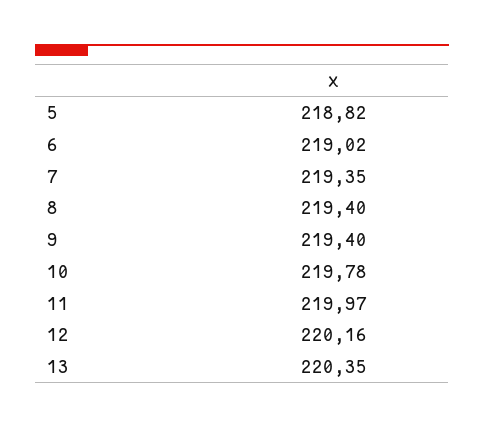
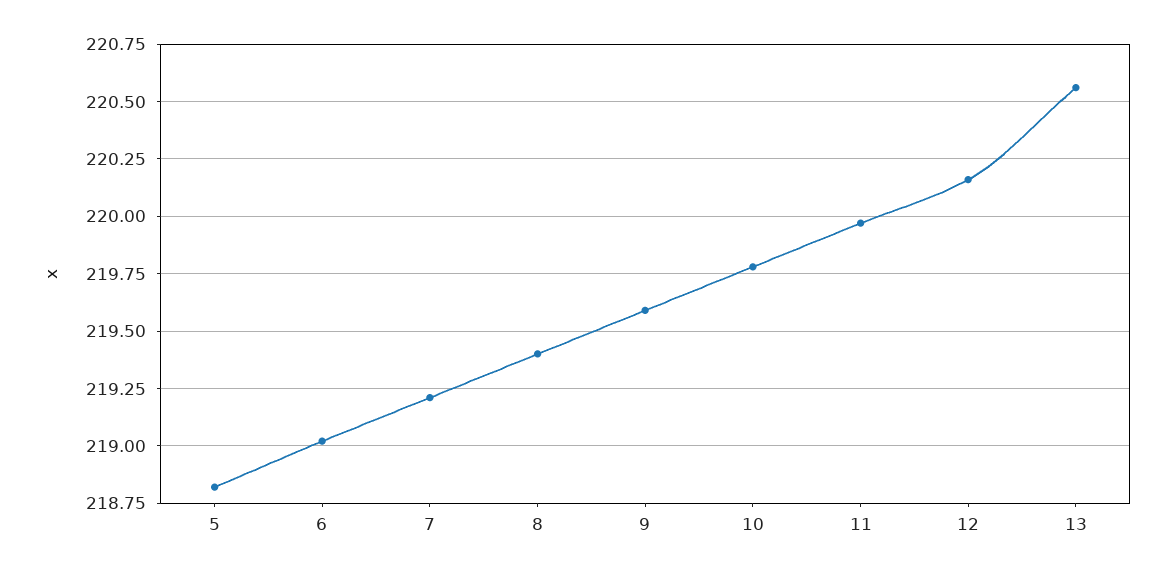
  {
    "5": 218.82,
    "6": 219.02,
-   "7": 219.35,
+   "7": 219.2,
    "8": 219.4,
-   "9": 219.4,
+   "9": 219.6,
    "10": 219.78,
    "11": 219.97,
    "12": 220.16,
-   "13": 220.35
+   "13": 220.55
  }

